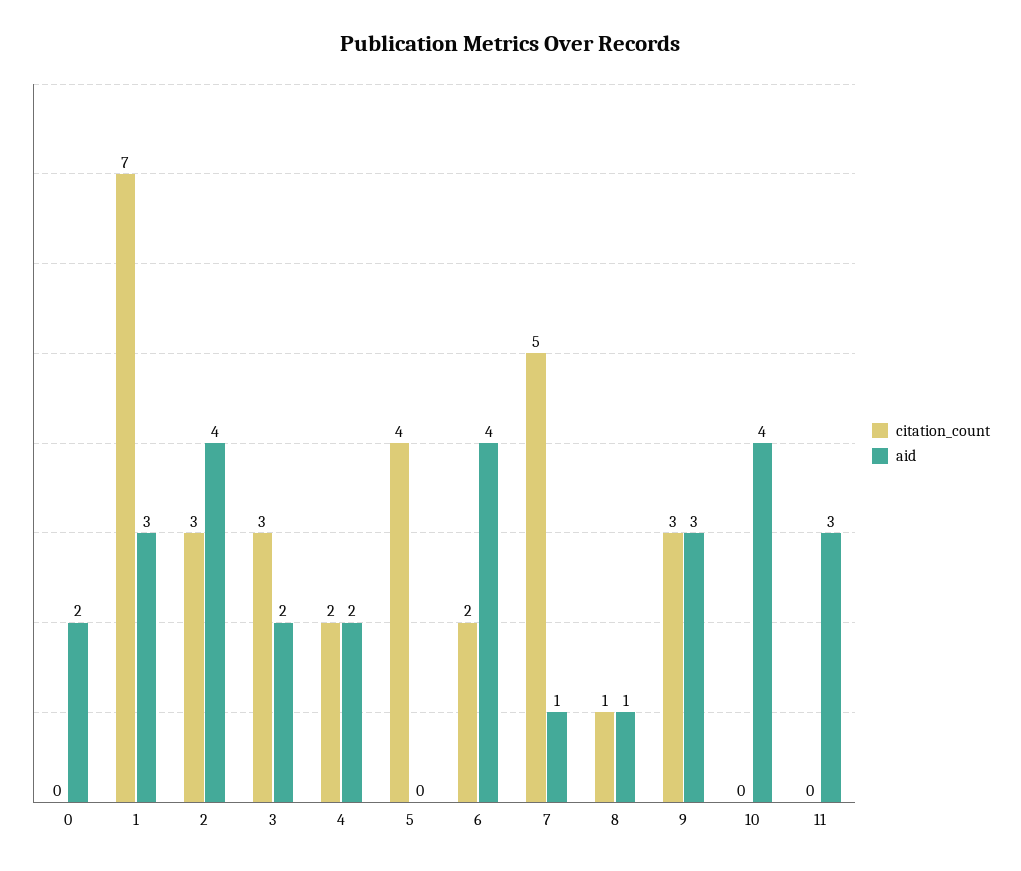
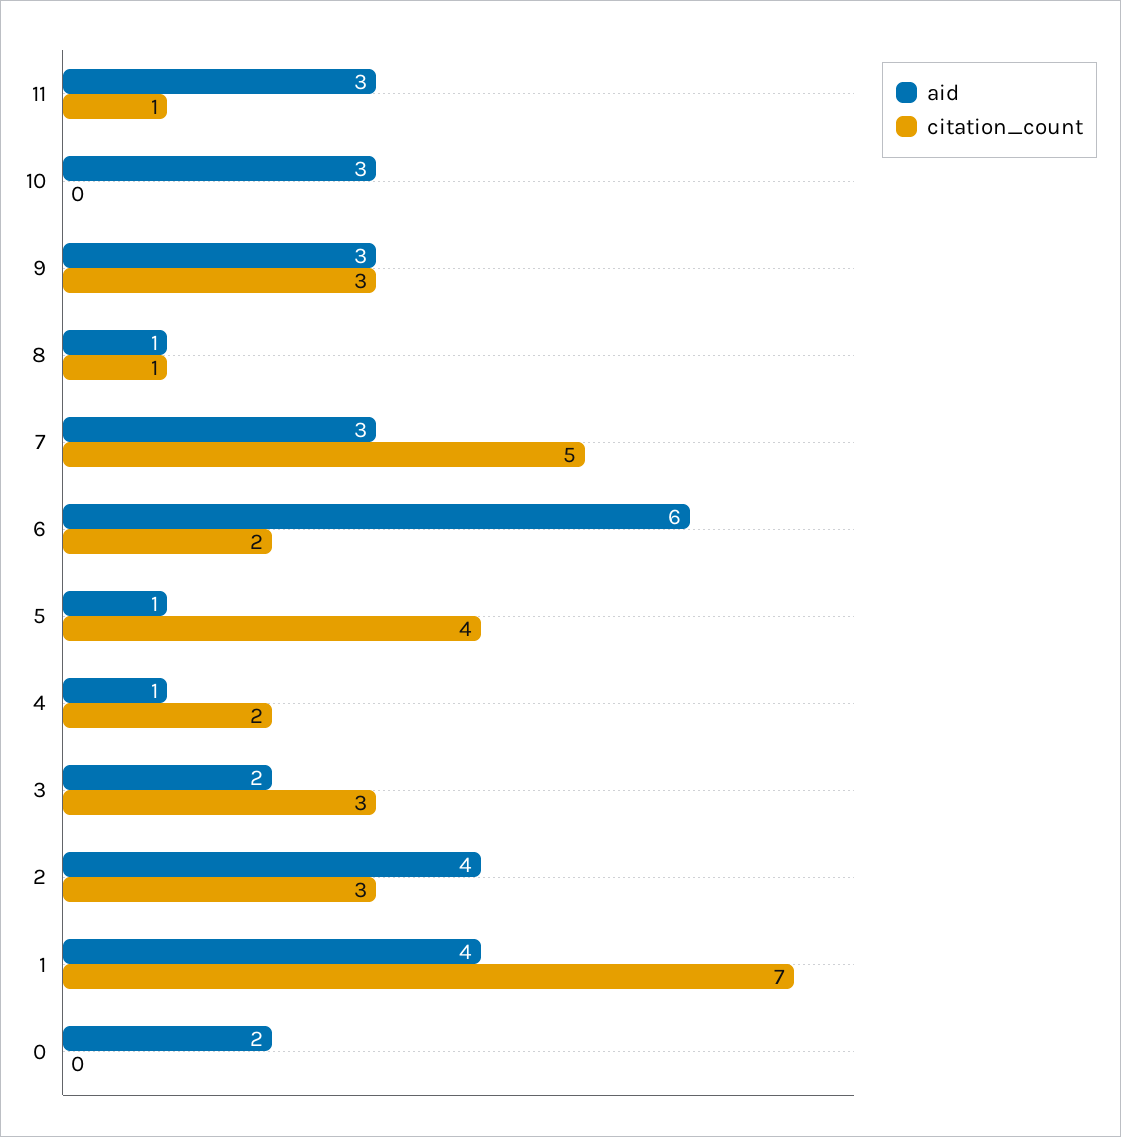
  {
    "citation_count": {
      "0": 0,
      "1": 7,
      "2": 3,
      "3": 3,
      "4": 2,
      "5": 4,
      "6": 2,
      "7": 5,
      "8": 1,
      "9": 3,
      "10": 0,
-     "11": 0
+     "11": 1
    },
    "aid": {
      "0": 2,
-     "1": 3,
+     "1": 4,
      "2": 4,
      "3": 2,
-     "4": 2,
+     "4": 1,
-     "5": 0,
+     "5": 1,
-     "6": 4,
+     "6": 6,
-     "7": 1,
+     "7": 3,
      "8": 1,
      "9": 3,
-     "10": 4,
+     "10": 3,
      "11": 3
    }
  }

